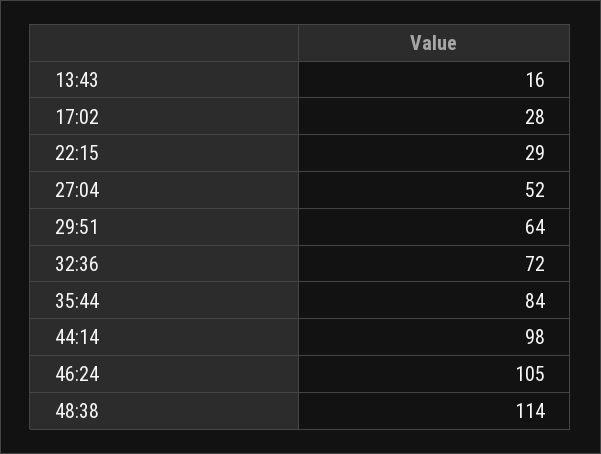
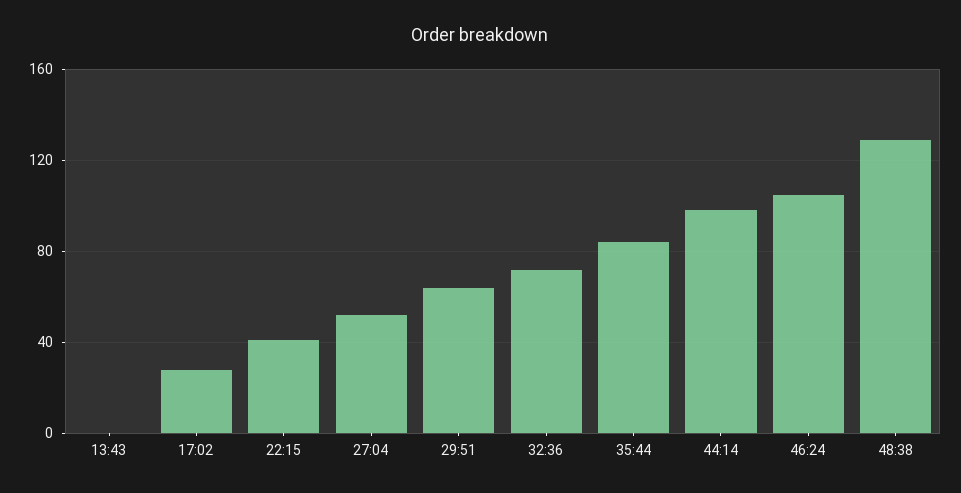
  {
-   "13:43": 16,
+   "13:43": 0,
    "17:02": 28,
-   "22:15": 29,
+   "22:15": 40,
    "27:04": 52,
    "29:51": 64,
    "32:36": 72,
    "35:44": 84,
    "44:14": 98,
    "46:24": 105,
-   "48:38": 114
+   "48:38": 130
  }

